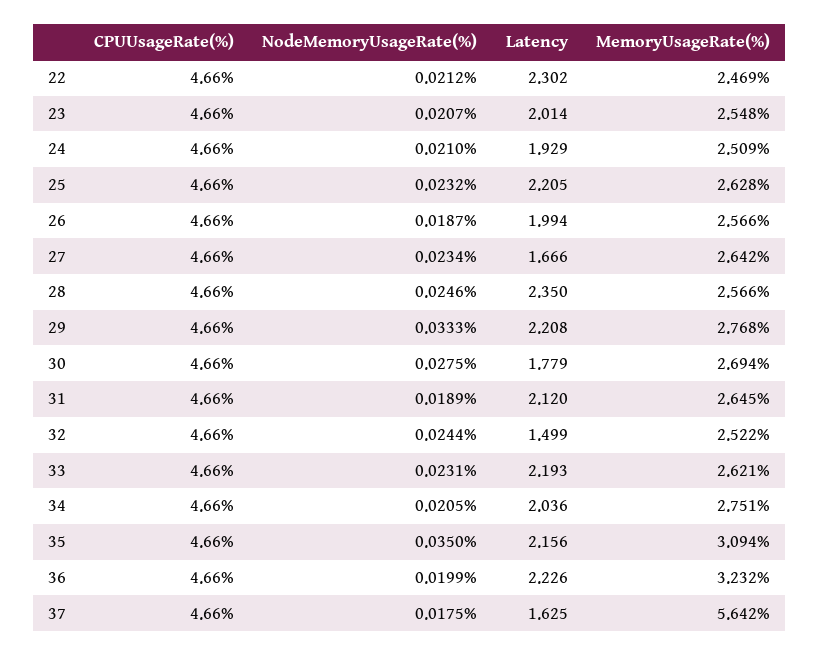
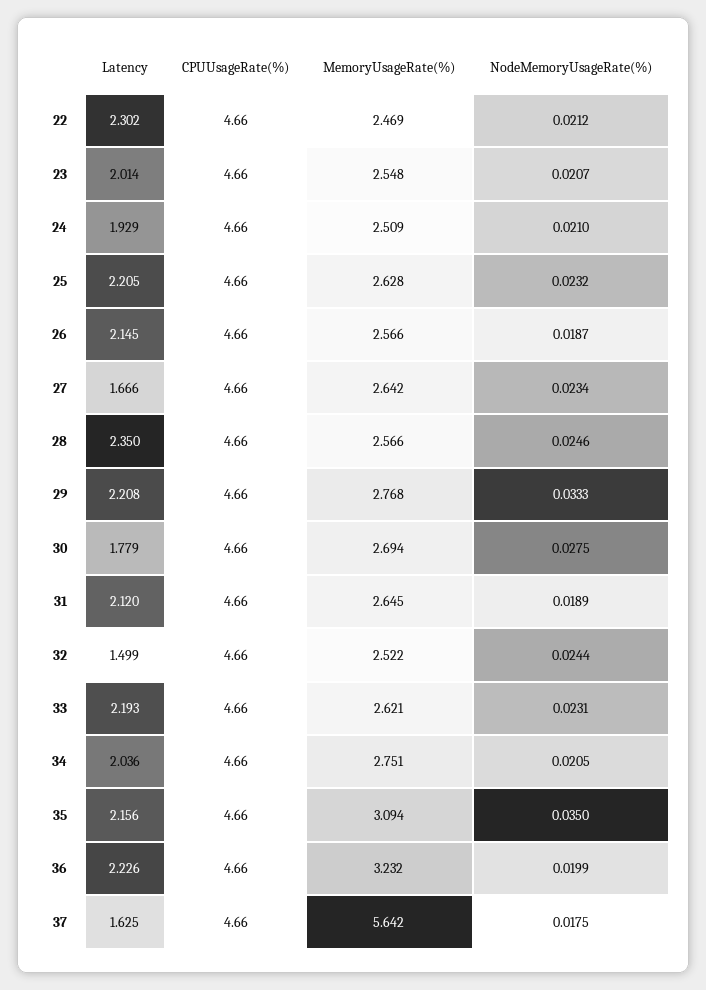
  {
    "CPUUsageRate(%)": {
      "22": 4.66,
      "23": 4.66,
      "24": 4.66,
      "25": 4.66,
      "26": 4.66,
      "27": 4.66,
      "28": 4.66,
      "29": 4.66,
      "30": 4.66,
      "31": 4.66,
      "32": 4.66,
      "33": 4.66,
      "34": 4.66,
      "35": 4.66,
      "36": 4.66,
      "37": 4.66
    },
    "NodeMemoryUsageRate(%)": {
      "22": 0.0212,
      "23": 0.0207,
      "24": 0.021,
      "25": 0.0232,
      "26": 0.0187,
      "27": 0.0234,
      "28": 0.0246,
      "29": 0.0333,
      "30": 0.0275,
      "31": 0.0189,
      "32": 0.0244,
      "33": 0.0231,
      "34": 0.0205,
      "35": 0.035,
      "36": 0.0199,
      "37": 0.0175
    },
    "Latency": {
      "22": 2.302,
      "23": 2.014,
      "24": 1.929,
      "25": 2.205,
-     "26": 1.994,
+     "26": 2.145,
      "27": 1.666,
      "28": 2.35,
      "29": 2.208,
      "30": 1.779,
      "31": 2.12,
      "32": 1.499,
      "33": 2.193,
      "34": 2.036,
      "35": 2.156,
      "36": 2.226,
      "37": 1.625
    },
    "MemoryUsageRate(%)": {
      "22": 2.469,
      "23": 2.548,
      "24": 2.509,
      "25": 2.628,
      "26": 2.566,
      "27": 2.642,
      "28": 2.566,
      "29": 2.768,
      "30": 2.694,
      "31": 2.645,
      "32": 2.522,
      "33": 2.621,
      "34": 2.751,
      "35": 3.094,
      "36": 3.232,
      "37": 5.642
    }
  }

